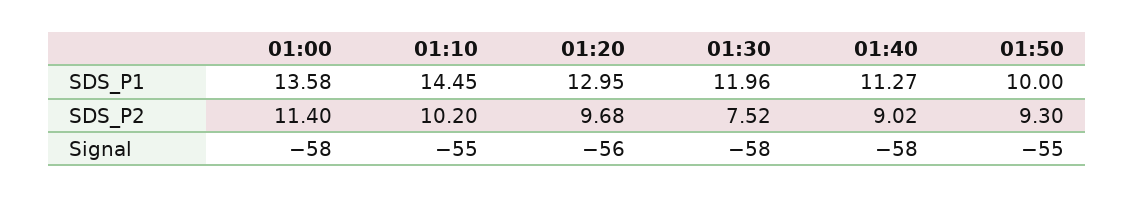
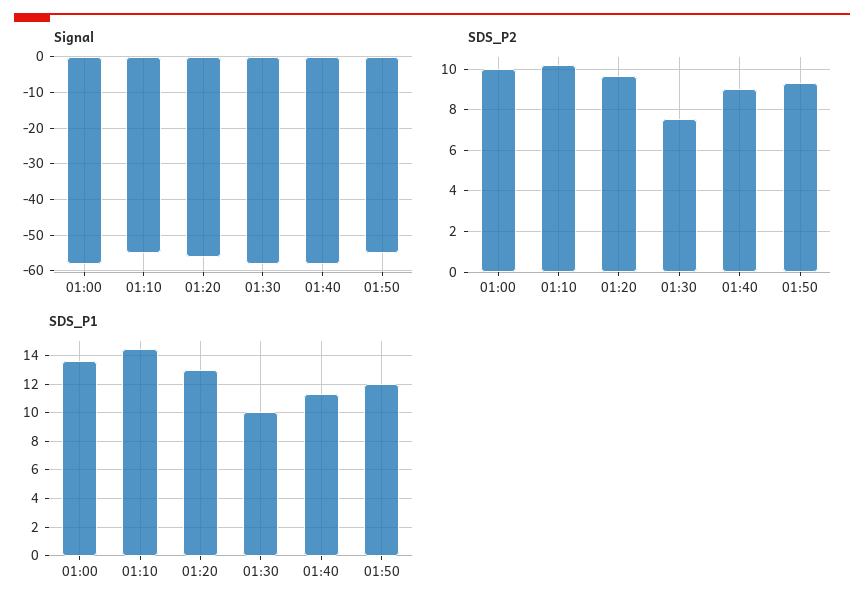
  {
    "SDS_P1": {
      "01:00": 13.58,
      "01:10": 14.45,
      "01:20": 12.95,
-     "01:30": 11.96,
+     "01:30": 10,
      "01:40": 11.27,
-     "01:50": 10
+     "01:50": 12
    },
    "SDS_P2": {
-     "01:00": 11.4,
+     "01:00": 10,
      "01:10": 10.2,
      "01:20": 9.68,
      "01:30": 7.52,
      "01:40": 9.02,
      "01:50": 9.3
    },
    "Signal": {
      "01:00": -58,
      "01:10": -55,
      "01:20": -56,
      "01:30": -58,
      "01:40": -58,
      "01:50": -55
    }
  }

